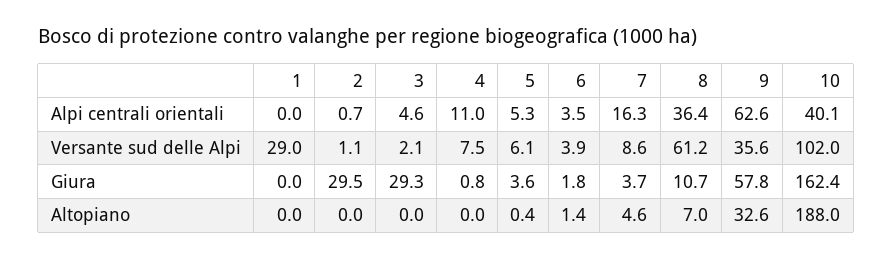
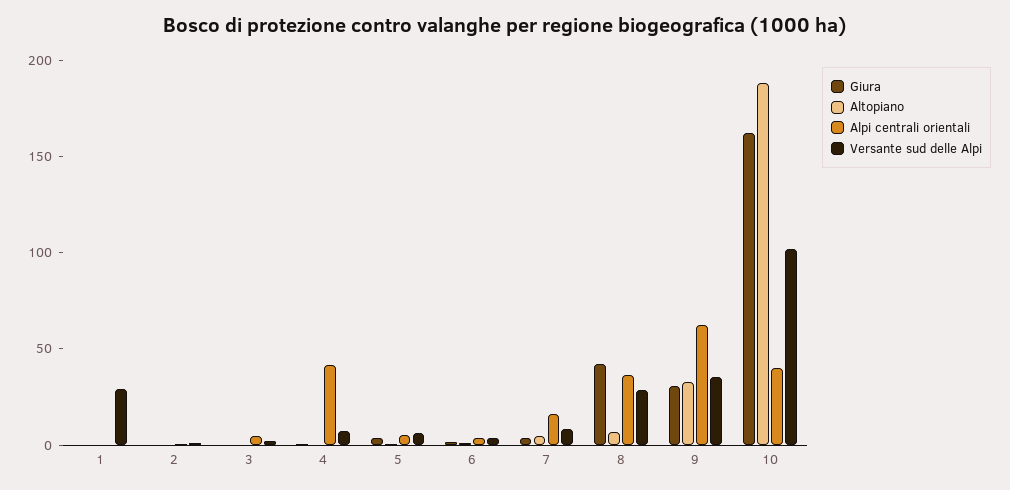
  {
    "Alpi centrali orientali": {
      "1": 0,
      "2": 0.7,
      "3": 4.6,
-     "4": 11,
+     "4": 40,
      "5": 5.3,
      "6": 3.5,
      "7": 16.3,
      "8": 36.4,
      "9": 62.6,
      "10": 40.1
    },
    "Versante sud delle Alpi": {
      "1": 29,
      "2": 1.1,
      "3": 2.1,
      "4": 7.5,
      "5": 6.1,
      "6": 3.9,
      "7": 8.6,
-     "8": 61.2,
+     "8": 30,
      "9": 35.6,
      "10": 102
    },
    "Giura": {
      "1": 0,
-     "2": 29.5,
+     "2": 0,
-     "3": 29.3,
+     "3": 0,
      "4": 0.8,
      "5": 3.6,
      "6": 1.8,
      "7": 3.7,
-     "8": 10.7,
+     "8": 40,
-     "9": 57.8,
+     "9": 30,
      "10": 162.4
    },
    "Altopiano": {
      "1": 0,
      "2": 0,
      "3": 0,
      "4": 0,
      "5": 0.4,
      "6": 1.4,
      "7": 4.6,
      "8": 7,
      "9": 32.6,
      "10": 188
    }
  }

